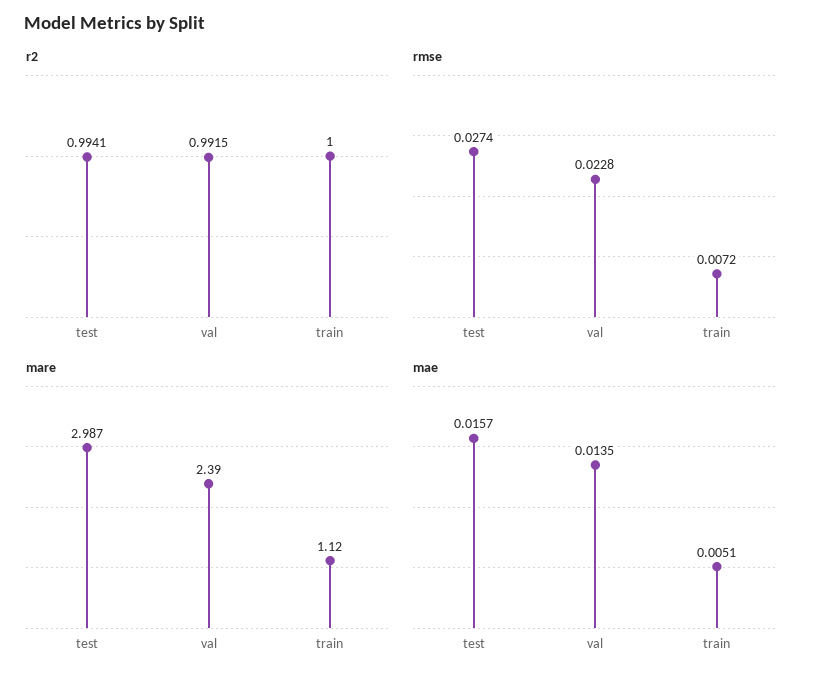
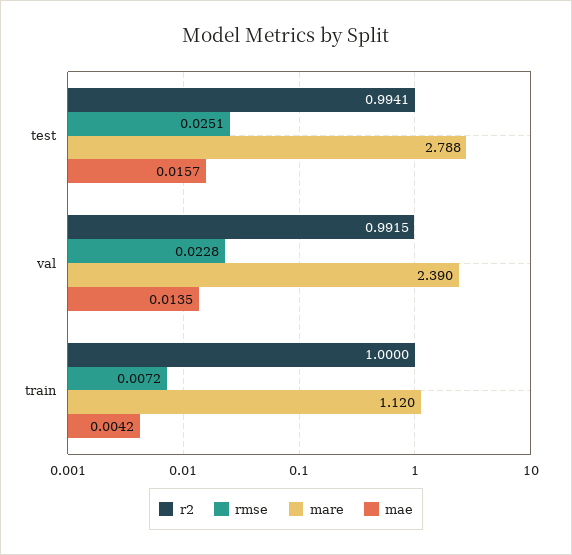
  {
    "r2": {
      "test": 0.9941,
      "val": 0.9915,
      "train": 1
    },
    "rmse": {
-     "test": 0.0274,
+     "test": 0.0251,
      "val": 0.0228,
      "train": 0.0072
    },
    "mare": {
-     "test": 2.987,
+     "test": 2.788,
      "val": 2.39,
      "train": 1.12
    },
    "mae": {
      "test": 0.0157,
      "val": 0.0135,
-     "train": 0.0051
+     "train": 0.0042
    }
  }

